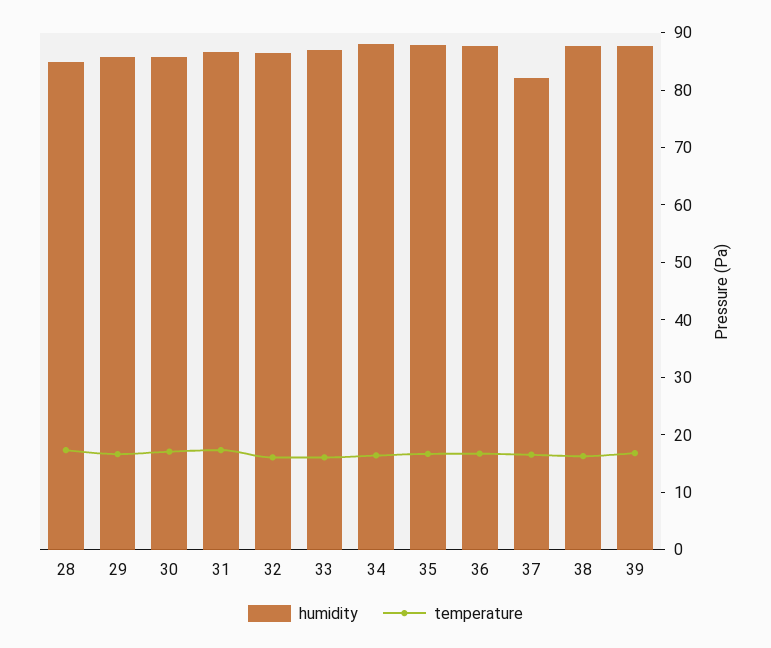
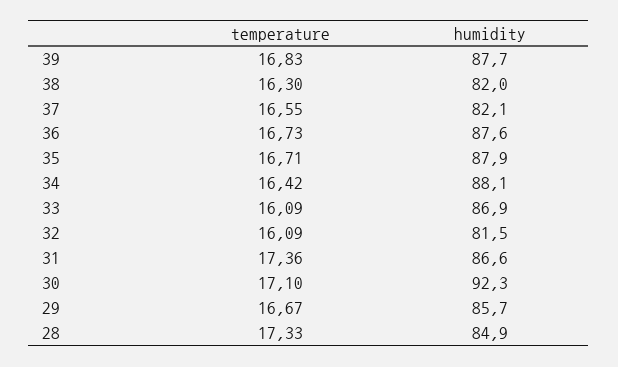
  {
    "humidity": {
      "28": 84.9,
      "29": 85.7,
-     "30": 86,
+     "30": 92.3,
      "31": 86.6,
-     "32": 86,
+     "32": 81.5,
      "33": 86.9,
      "34": 88.1,
      "35": 87.9,
      "36": 87.6,
      "37": 82.1,
-     "38": 88,
+     "38": 82,
      "39": 87.7
    },
    "temperature": {
      "28": 17.33,
      "29": 16.67,
      "30": 17.1,
      "31": 17.36,
      "32": 16.09,
      "33": 16.09,
      "34": 16.42,
      "35": 16.71,
      "36": 16.73,
      "37": 16.55,
      "38": 16.3,
      "39": 16.83
    }
  }

